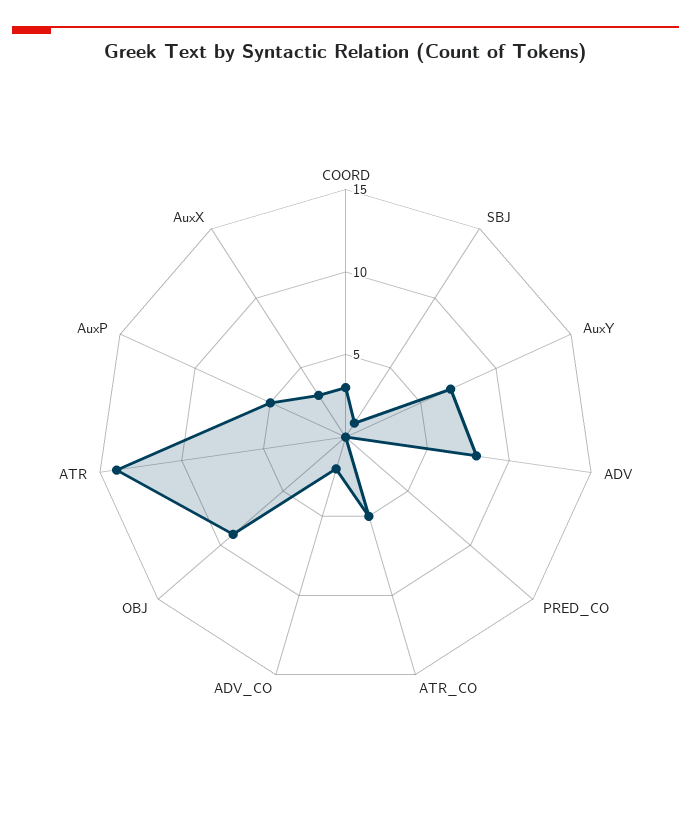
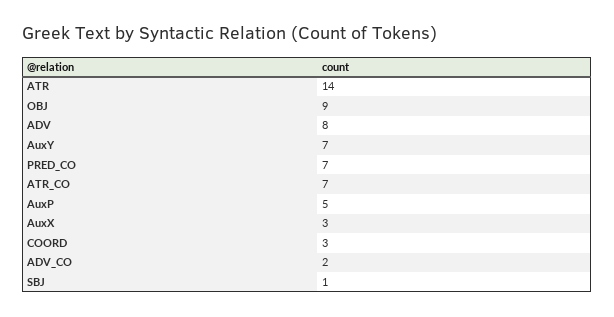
  {
    "COORD": 3,
    "SBJ": 1,
    "AuxY": 7,
    "ADV": 8,
-   "PRED_CO": 0,
+   "PRED_CO": 7,
-   "ATR_CO": 5,
+   "ATR_CO": 7,
    "ADV_CO": 2,
    "OBJ": 9,
    "ATR": 14,
    "AuxP": 5,
    "AuxX": 3
  }

